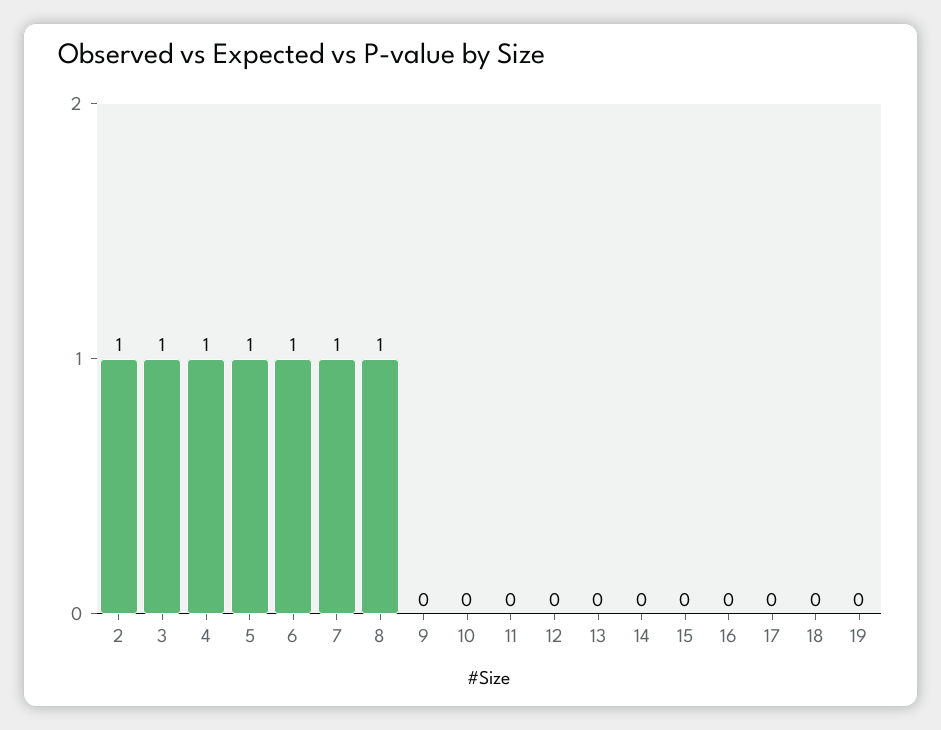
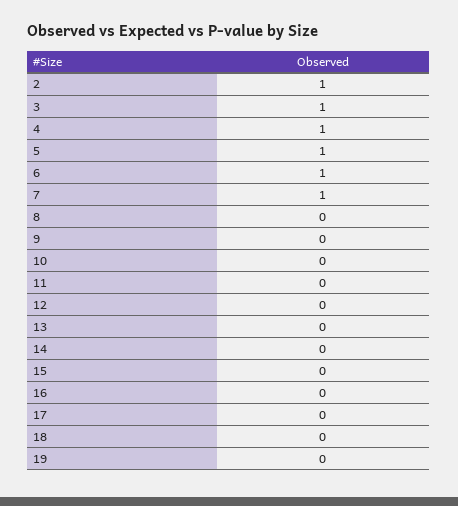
  {
    "2": 1,
    "3": 1,
    "4": 1,
    "5": 1,
    "6": 1,
    "7": 1,
-   "8": 1,
+   "8": 0,
    "9": 0,
    "10": 0,
    "11": 0,
    "12": 0,
    "13": 0,
    "14": 0,
    "15": 0,
    "16": 0,
    "17": 0,
    "18": 0,
    "19": 0
  }

